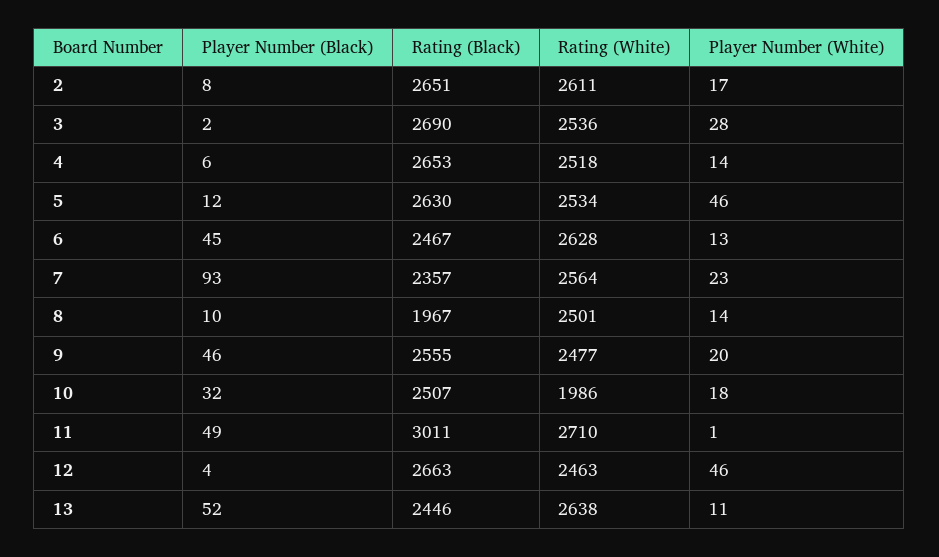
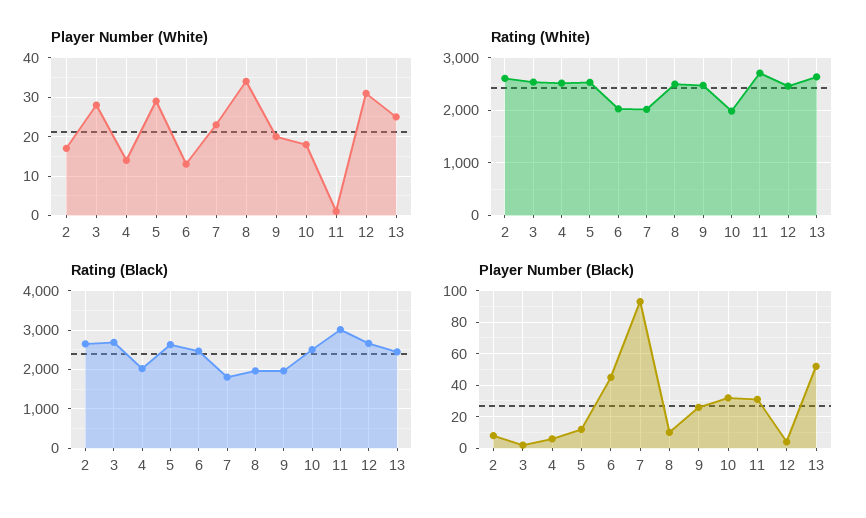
  {
    "Player Number (Black)": {
      "2": 8,
      "3": 2,
      "4": 6,
      "5": 12,
      "6": 45,
      "7": 93,
      "8": 10,
-     "9": 46,
+     "9": 25,
      "10": 32,
-     "11": 49,
+     "11": 30,
      "12": 4,
      "13": 52
    },
    "Rating (Black)": {
      "2": 2651,
      "3": 2690,
-     "4": 2653,
+     "4": 2000,
      "5": 2630,
      "6": 2467,
-     "7": 2357,
+     "7": 1800,
      "8": 1967,
-     "9": 2555,
+     "9": 2000,
      "10": 2507,
      "11": 3011,
      "12": 2663,
      "13": 2446
    },
    "Rating (White)": {
      "2": 2611,
      "3": 2536,
      "4": 2518,
      "5": 2534,
-     "6": 2628,
+     "6": 2000,
-     "7": 2564,
+     "7": 2000,
      "8": 2501,
      "9": 2477,
      "10": 1986,
      "11": 2710,
      "12": 2463,
      "13": 2638
    },
    "Player Number (White)": {
      "2": 17,
      "3": 28,
      "4": 14,
-     "5": 46,
+     "5": 30,
      "6": 13,
      "7": 23,
-     "8": 14,
+     "8": 35,
      "9": 20,
      "10": 18,
      "11": 1,
-     "12": 46,
+     "12": 30,
-     "13": 11
+     "13": 25
    }
  }

